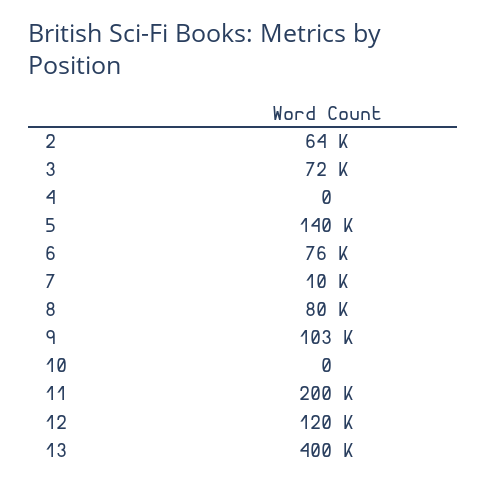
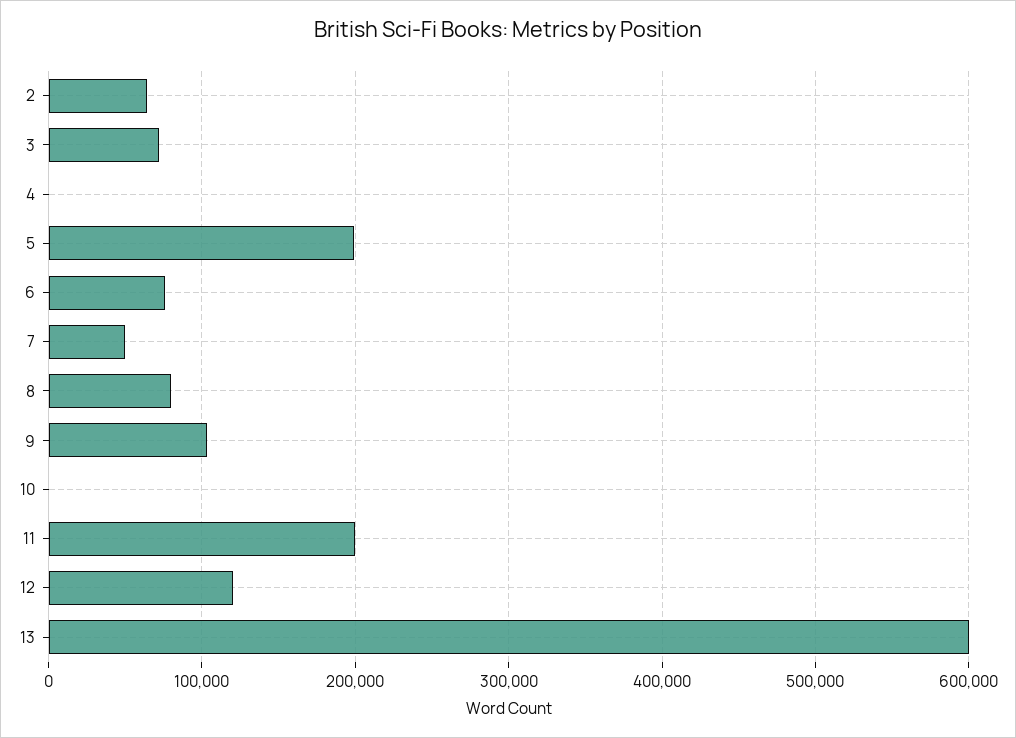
  {
    "2": 64000,
    "3": 72000,
    "4": 0,
-   "5": 140000,
+   "5": 200000,
    "6": 76000,
-   "7": 10000,
+   "7": 50000,
    "8": 80000,
    "9": 103000,
    "10": 0,
    "11": 200000,
    "12": 120000,
-   "13": 400000
+   "13": 600000
  }

